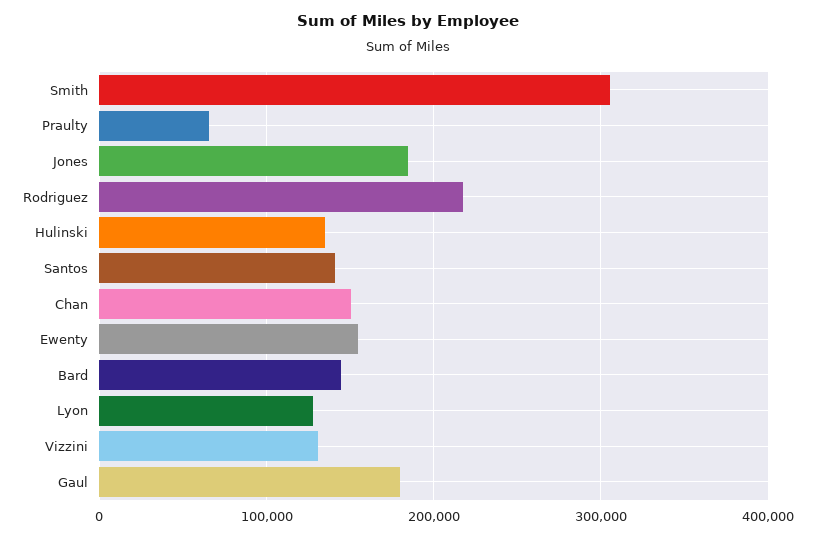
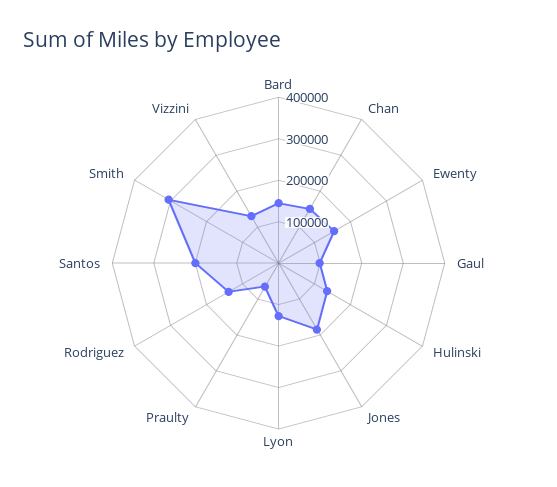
  {
    "Smith": 310000,
    "Praulty": 70000,
    "Jones": 180000,
-   "Rodriguez": 220000,
+   "Rodriguez": 140000,
    "Hulinski": 140000,
-   "Santos": 140000,
+   "Santos": 200000,
    "Chan": 150000,
    "Ewenty": 150000,
    "Bard": 140000,
    "Lyon": 130000,
    "Vizzini": 130000,
-   "Gaul": 180000
+   "Gaul": 100000
  }

